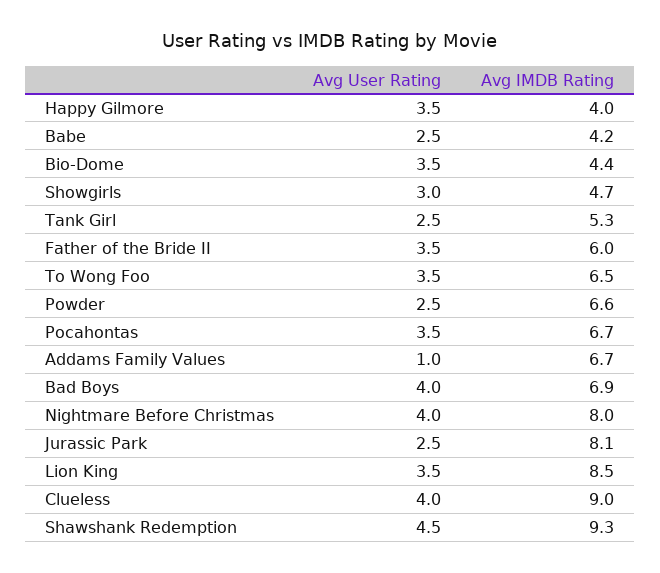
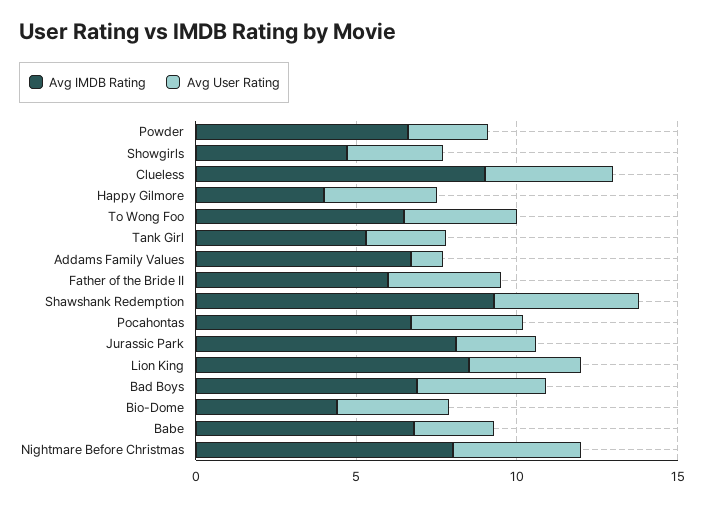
  {
    "Avg User Rating": {
      "Happy Gilmore": 3.5,
      "Babe": 2.5,
      "Bio-Dome": 3.5,
      "Showgirls": 3,
      "Tank Girl": 2.5,
      "Father of the Bride II": 3.5,
      "To Wong Foo": 3.5,
      "Powder": 2.5,
      "Pocahontas": 3.5,
      "Addams Family Values": 1,
      "Bad Boys": 4,
      "Nightmare Before Christmas": 4,
      "Jurassic Park": 2.5,
      "Lion King": 3.5,
      "Clueless": 4,
      "Shawshank Redemption": 4.5
    },
    "Avg IMDB Rating": {
      "Happy Gilmore": 4,
-     "Babe": 4.2,
+     "Babe": 7,
      "Bio-Dome": 4.4,
      "Showgirls": 4.7,
      "Tank Girl": 5.3,
      "Father of the Bride II": 6,
      "To Wong Foo": 6.5,
      "Powder": 6.6,
      "Pocahontas": 6.7,
      "Addams Family Values": 6.7,
      "Bad Boys": 6.9,
      "Nightmare Before Christmas": 8,
      "Jurassic Park": 8.1,
      "Lion King": 8.5,
      "Clueless": 9,
      "Shawshank Redemption": 9.3
    }
  }

